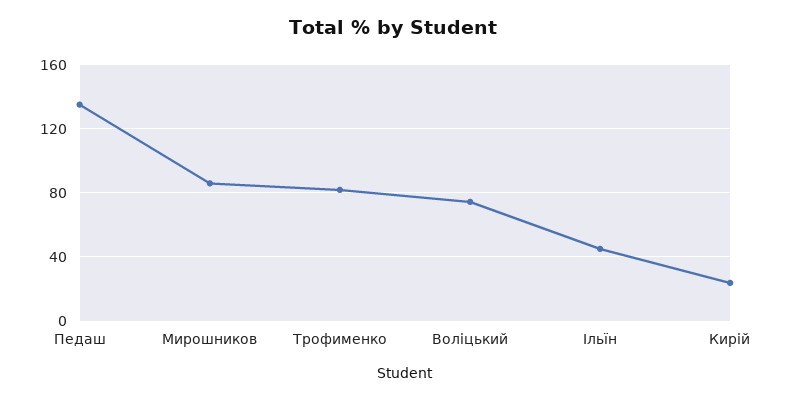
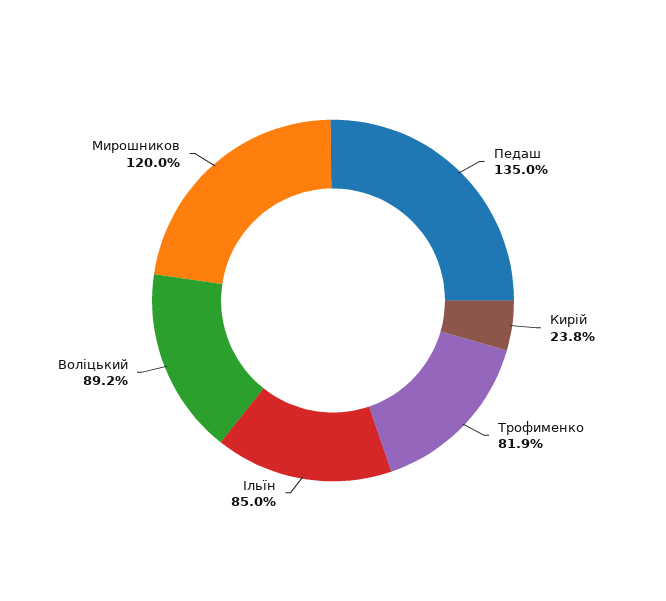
  {
    "Педаш": 135,
-   "Мирошников": 85,
+   "Мирошников": 120,
    "Трофименко": 81.9,
-   "Воліцький": 75,
+   "Воліцький": 89.2,
-   "Ільїн": 45,
+   "Ільїн": 85,
    "Кирій": 23.8
  }

